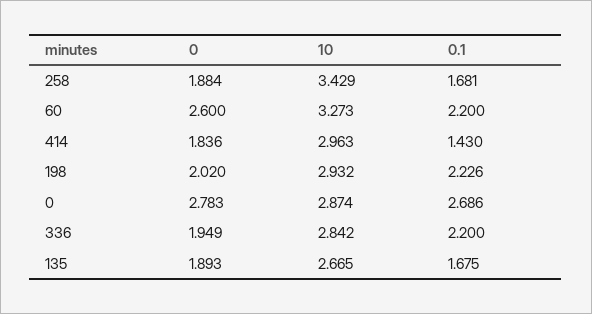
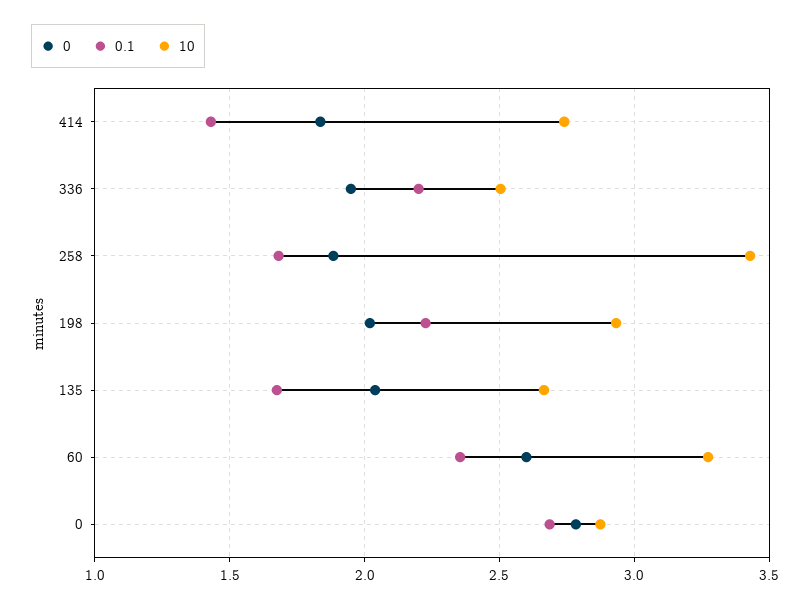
  {
    "0": {
      "258": 1.884,
      "60": 2.6,
      "414": 1.836,
      "198": 2.02,
      "0": 2.783,
      "336": 1.949,
-     "135": 1.893
+     "135": 2.05
    },
    "10": {
      "258": 3.429,
      "60": 3.273,
-     "414": 2.963,
+     "414": 2.75,
      "198": 2.932,
      "0": 2.874,
-     "336": 2.842,
+     "336": 2.5,
      "135": 2.665
    },
    "0.1": {
      "258": 1.681,
-     "60": 2.2,
+     "60": 2.35,
      "414": 1.43,
      "198": 2.226,
      "0": 2.686,
      "336": 2.2,
      "135": 1.675
    }
  }

